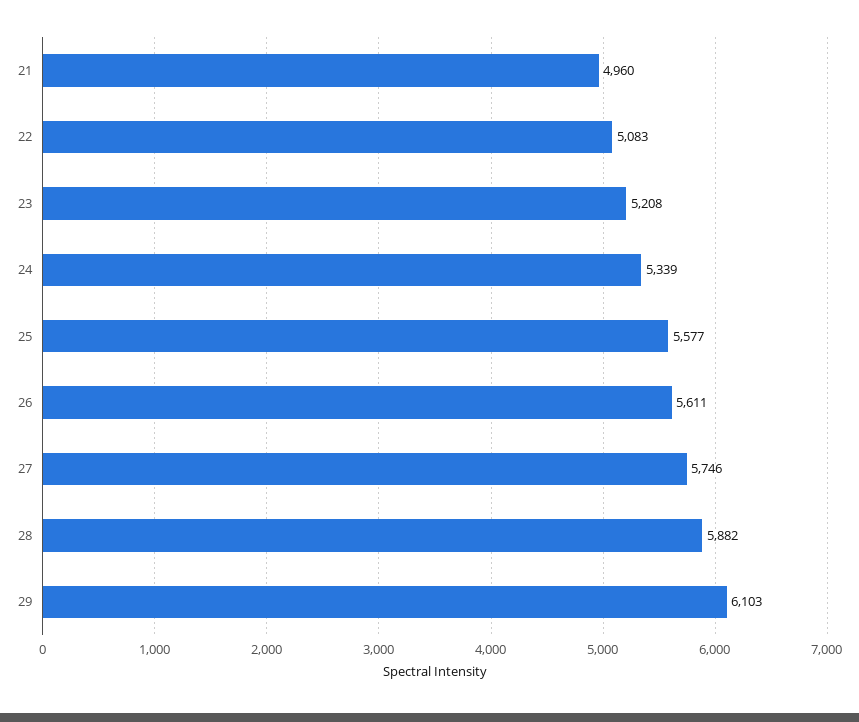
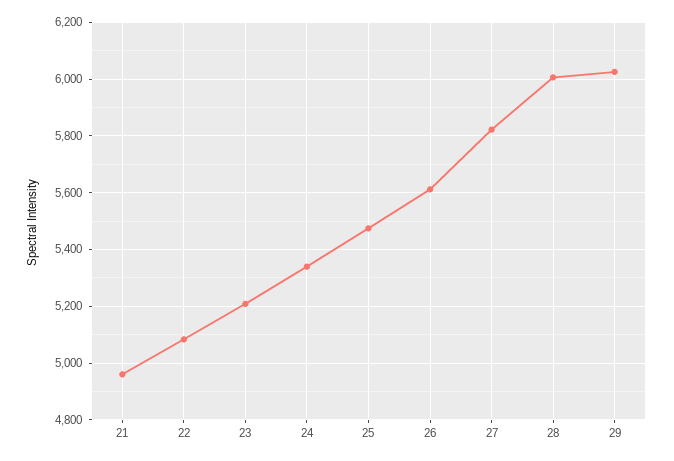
  {
    "21": 4960,
    "22": 5083,
    "23": 5208,
    "24": 5339,
-   "25": 5577,
+   "25": 5475,
    "26": 5611,
-   "27": 5746,
+   "27": 5825,
-   "28": 5882,
+   "28": 6000,
-   "29": 6103
+   "29": 6025
  }

